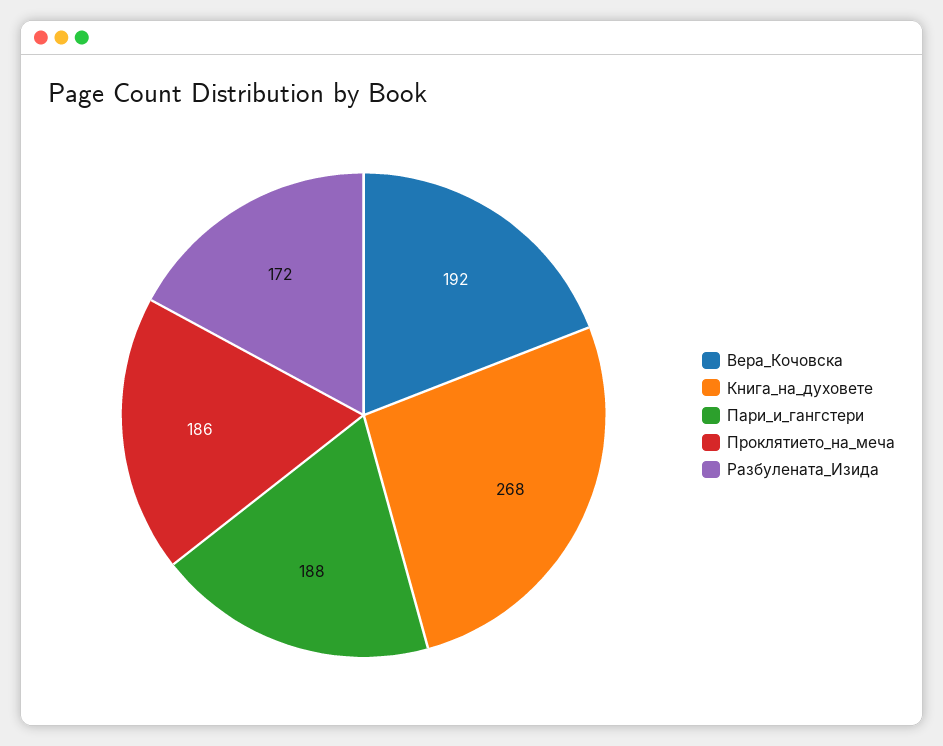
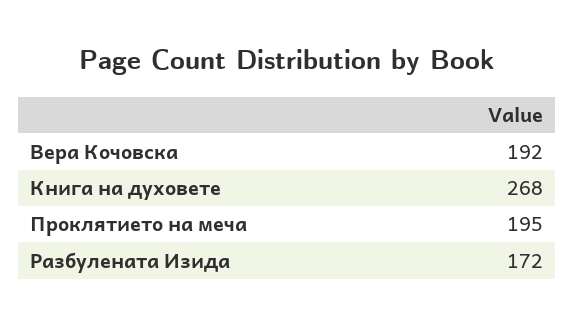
  {
    "Вера_Кочовска": 192,
    "Книга_на_духовете": 268,
-   "Пари_и_гангстери": 188,
-   "Проклятието_на_меча": 186,
+   "Проклятието_на_меча": 195,
    "Разбулената_Изида": 172
  }

